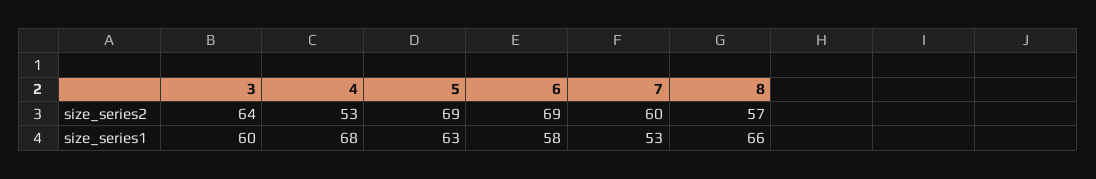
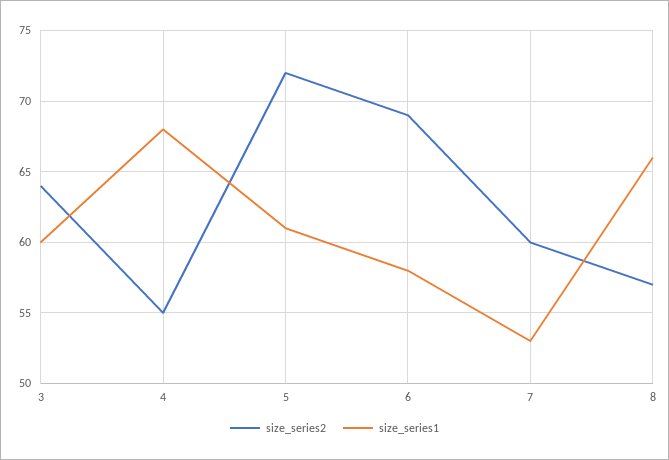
  {
    "size_series2": {
      "3": 64,
-     "4": 53,
+     "4": 55,
-     "5": 69,
+     "5": 72,
      "6": 69,
      "7": 60,
      "8": 57
    },
    "size_series1": {
      "3": 60,
      "4": 68,
-     "5": 63,
+     "5": 61,
      "6": 58,
      "7": 53,
      "8": 66
    }
  }

